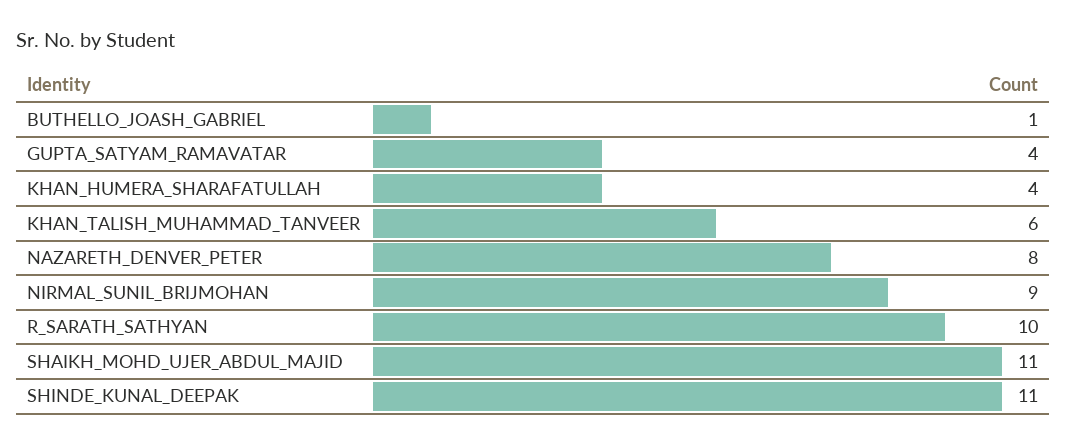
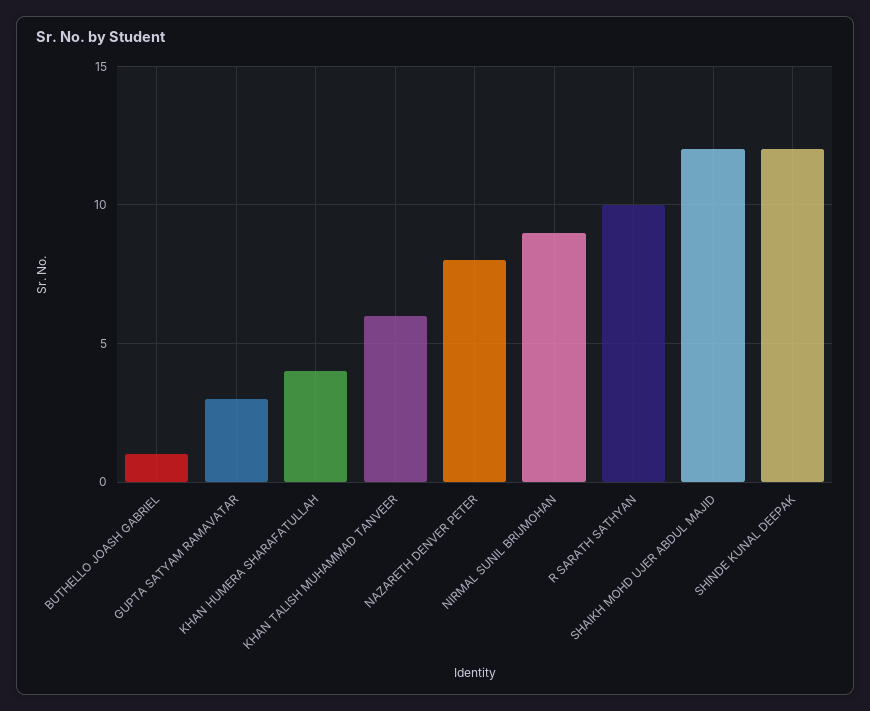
  {
    "BUTHELLO_JOASH_GABRIEL": 1,
-   "GUPTA_SATYAM_RAMAVATAR": 4,
+   "GUPTA_SATYAM_RAMAVATAR": 3,
    "KHAN_HUMERA_SHARAFATULLAH": 4,
    "KHAN_TALISH_MUHAMMAD_TANVEER": 6,
    "NAZARETH_DENVER_PETER": 8,
    "NIRMAL_SUNIL_BRIJMOHAN": 9,
    "R_SARATH_SATHYAN": 10,
-   "SHAIKH_MOHD_UJER_ABDUL_MAJID": 11,
+   "SHAIKH_MOHD_UJER_ABDUL_MAJID": 12,
-   "SHINDE_KUNAL_DEEPAK": 11
+   "SHINDE_KUNAL_DEEPAK": 12
  }

